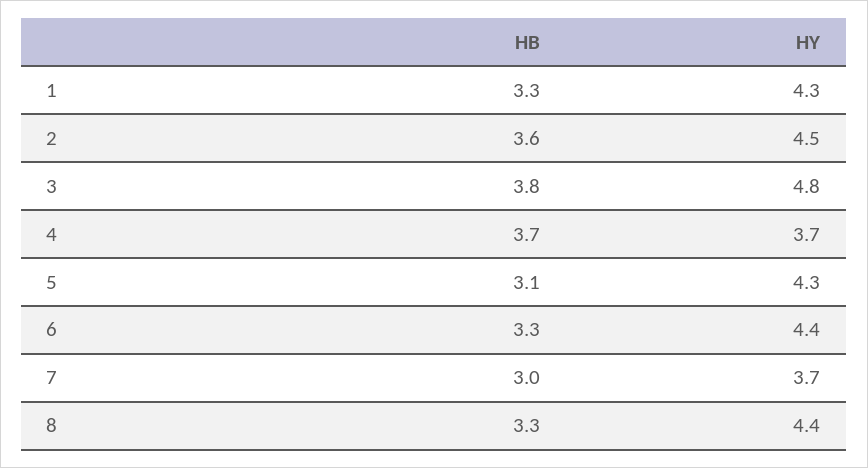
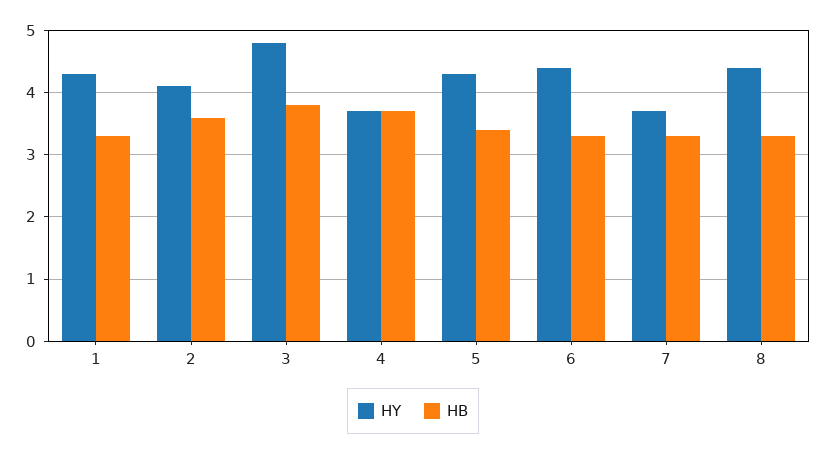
  {
    "HB": {
      "1": 3.3,
      "2": 3.6,
      "3": 3.8,
      "4": 3.7,
-     "5": 3.1,
+     "5": 3.4,
      "6": 3.3,
-     "7": 3,
+     "7": 3.3,
      "8": 3.3
    },
    "HY": {
      "1": 4.3,
-     "2": 4.5,
+     "2": 4.1,
      "3": 4.8,
      "4": 3.7,
      "5": 4.3,
      "6": 4.4,
      "7": 3.7,
      "8": 4.4
    }
  }

